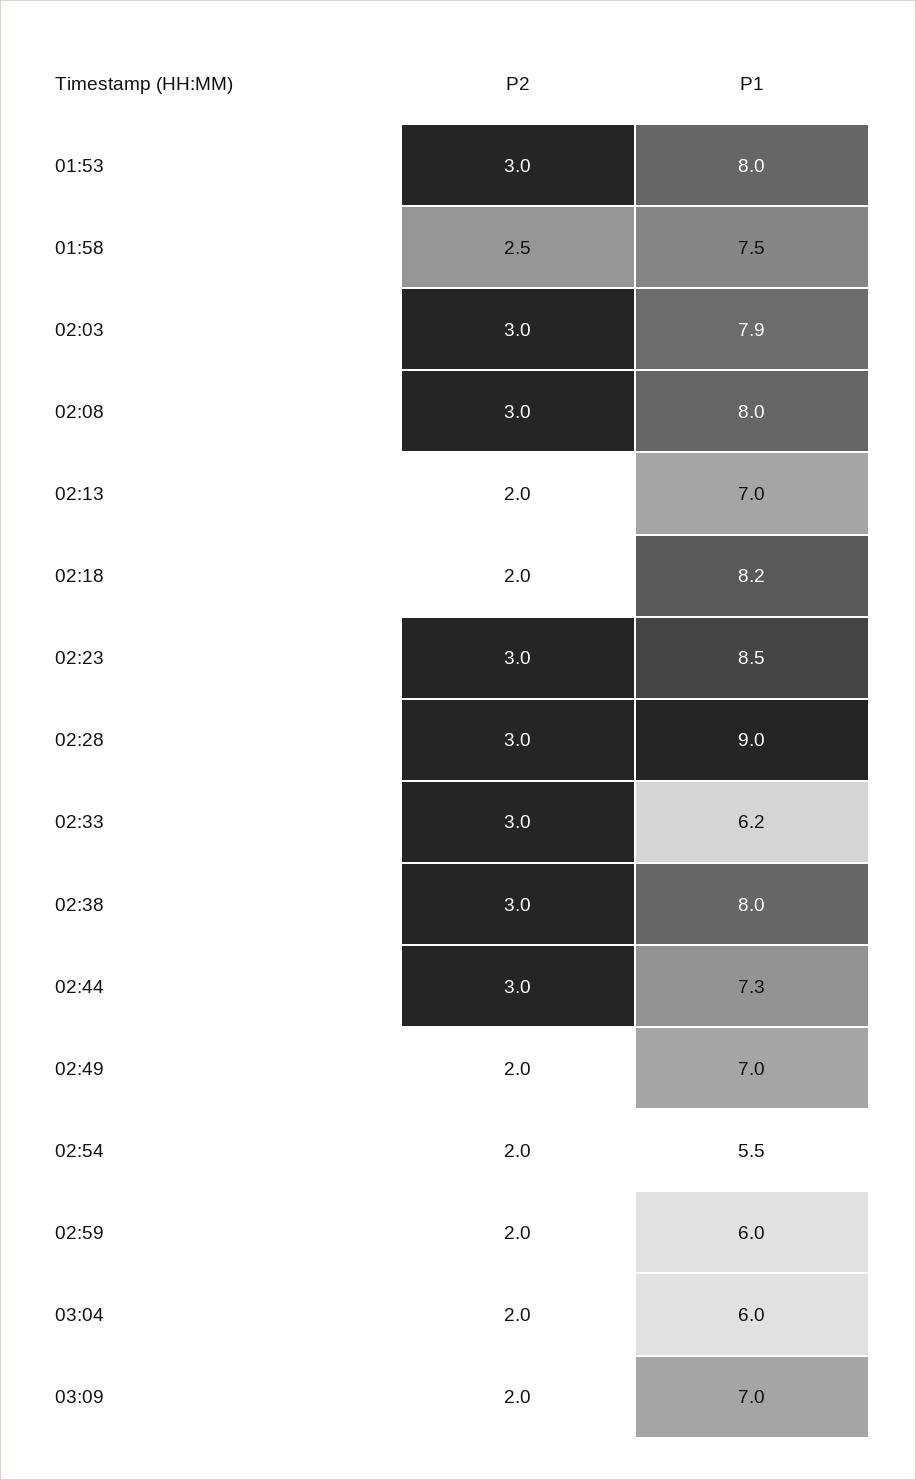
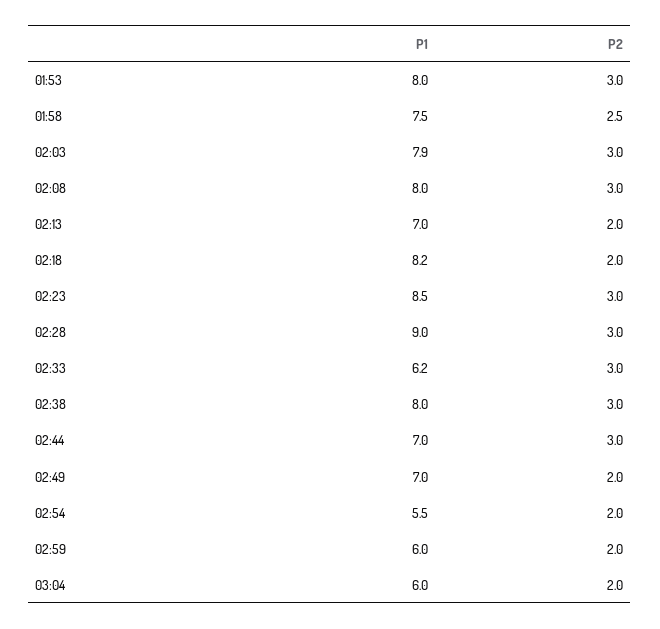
  {
    "P2": {
      "01:53": 3,
      "01:58": 2.5,
      "02:03": 3,
      "02:08": 3,
      "02:13": 2,
      "02:18": 2,
      "02:23": 3,
      "02:28": 3,
      "02:33": 3,
      "02:38": 3,
      "02:44": 3,
      "02:49": 2,
      "02:54": 2,
      "02:59": 2,
-     "03:04": 2,
+     "03:04": 2
-     "03:09": 2
    },
    "P1": {
      "01:53": 8,
      "01:58": 7.5,
      "02:03": 7.9,
      "02:08": 8,
      "02:13": 7,
      "02:18": 8.2,
      "02:23": 8.5,
      "02:28": 9,
      "02:33": 6.2,
      "02:38": 8,
-     "02:44": 7.3,
+     "02:44": 7,
      "02:49": 7,
      "02:54": 5.5,
      "02:59": 6,
-     "03:04": 6,
+     "03:04": 6
-     "03:09": 7
    }
  }

